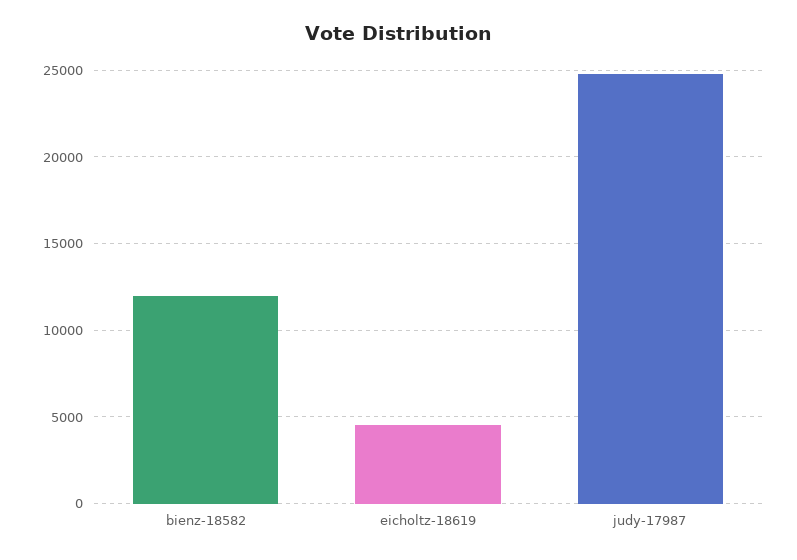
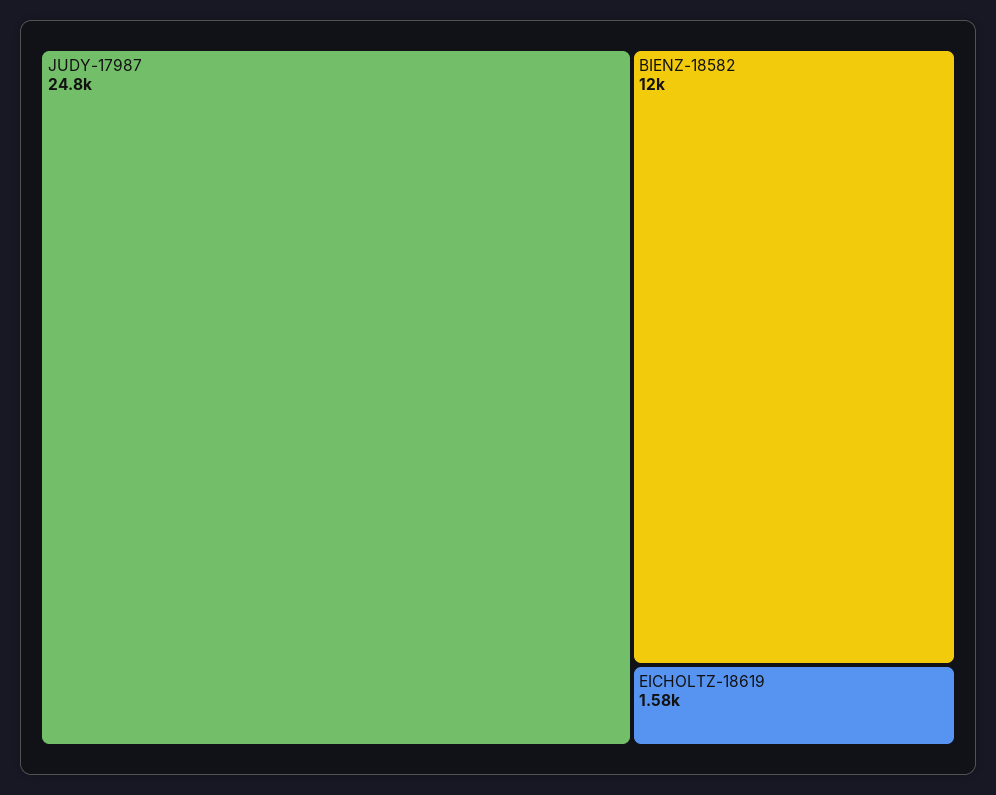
  {
    "bienz-18582": 12000,
-   "eicholtz-18619": 4500,
+   "eicholtz-18619": 1580,
    "judy-17987": 24800
  }

